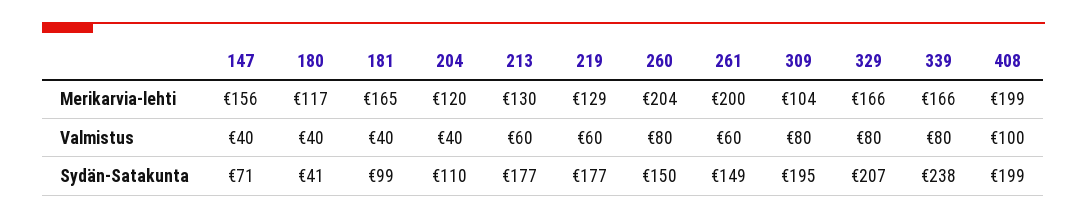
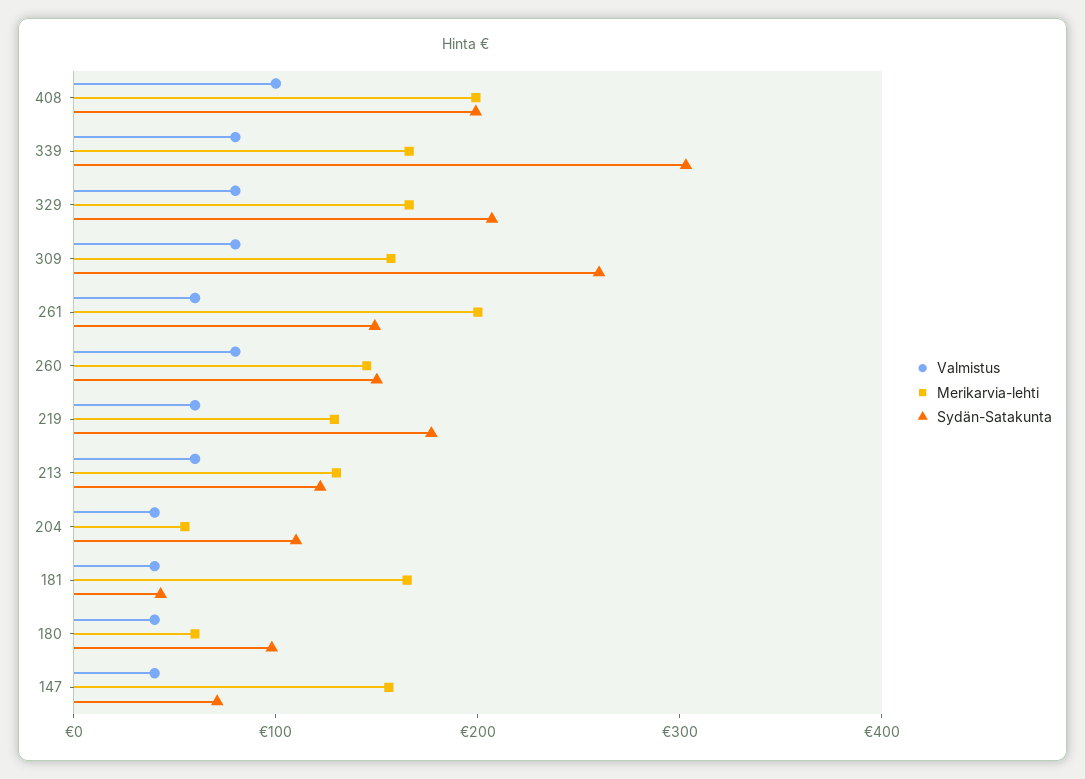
  {
    "Merikarvia-lehti": {
      "147": 156,
-     "180": 117,
+     "180": 60,
      "181": 165,
-     "204": 120,
+     "204": 60,
      "213": 130,
      "219": 129,
-     "260": 204,
+     "260": 140,
      "261": 200,
-     "309": 104,
+     "309": 160,
      "329": 166,
      "339": 166,
      "408": 199
    },
    "Valmistus": {
      "147": 40,
      "180": 40,
      "181": 40,
      "204": 40,
      "213": 60,
      "219": 60,
      "260": 80,
      "261": 60,
      "309": 80,
      "329": 80,
      "339": 80,
      "408": 100
    },
    "Sydän-Satakunta": {
      "147": 71,
-     "180": 41,
+     "180": 100,
-     "181": 99,
+     "181": 40,
      "204": 110,
-     "213": 177,
+     "213": 120,
      "219": 177,
      "260": 150,
      "261": 149,
-     "309": 195,
+     "309": 260,
      "329": 207,
-     "339": 238,
+     "339": 300,
      "408": 199
    }
  }

